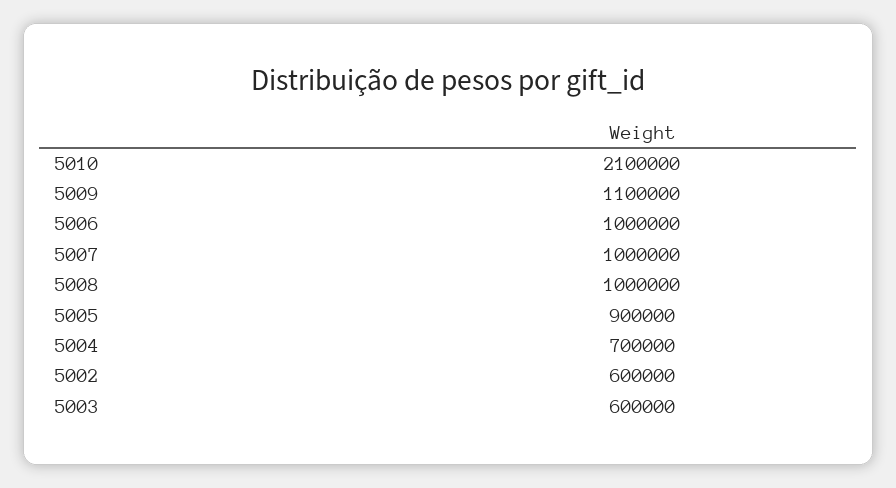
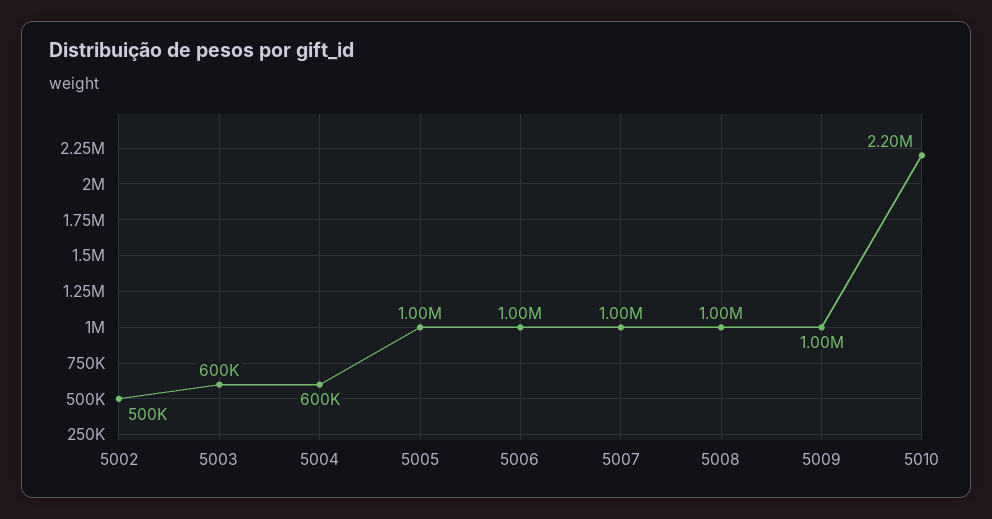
  {
-   "5010": 2100000,
+   "5010": 2200000,
-   "5009": 1100000,
+   "5009": 1000000,
    "5006": 1000000,
    "5007": 1000000,
    "5008": 1000000,
-   "5005": 900000,
+   "5005": 1000000,
-   "5004": 700000,
+   "5004": 600000,
-   "5002": 600000,
+   "5002": 500000,
    "5003": 600000
  }

